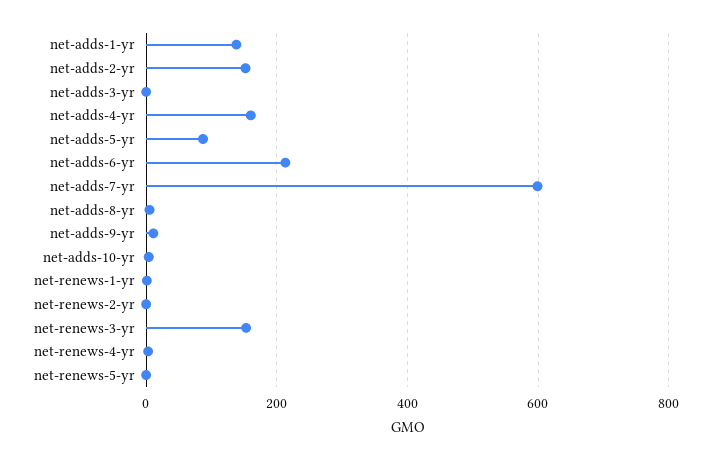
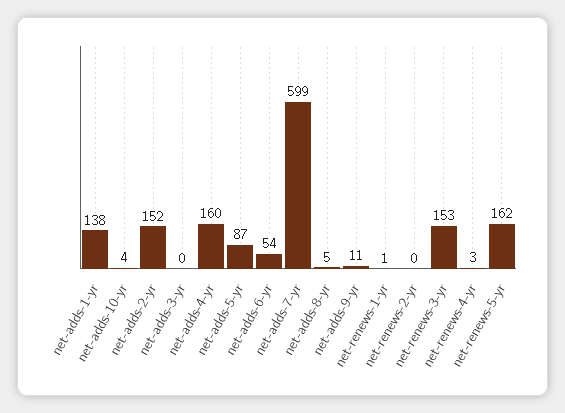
  {
    "net-adds-1-yr": 138,
    "net-adds-2-yr": 152,
    "net-adds-3-yr": 0,
    "net-adds-4-yr": 160,
    "net-adds-5-yr": 87,
-   "net-adds-6-yr": 220,
+   "net-adds-6-yr": 54,
    "net-adds-7-yr": 599,
    "net-adds-8-yr": 5,
    "net-adds-9-yr": 11,
    "net-adds-10-yr": 4,
    "net-renews-1-yr": 1,
    "net-renews-2-yr": 0,
    "net-renews-3-yr": 153,
    "net-renews-4-yr": 3,
-   "net-renews-5-yr": 0
+   "net-renews-5-yr": 162
  }

